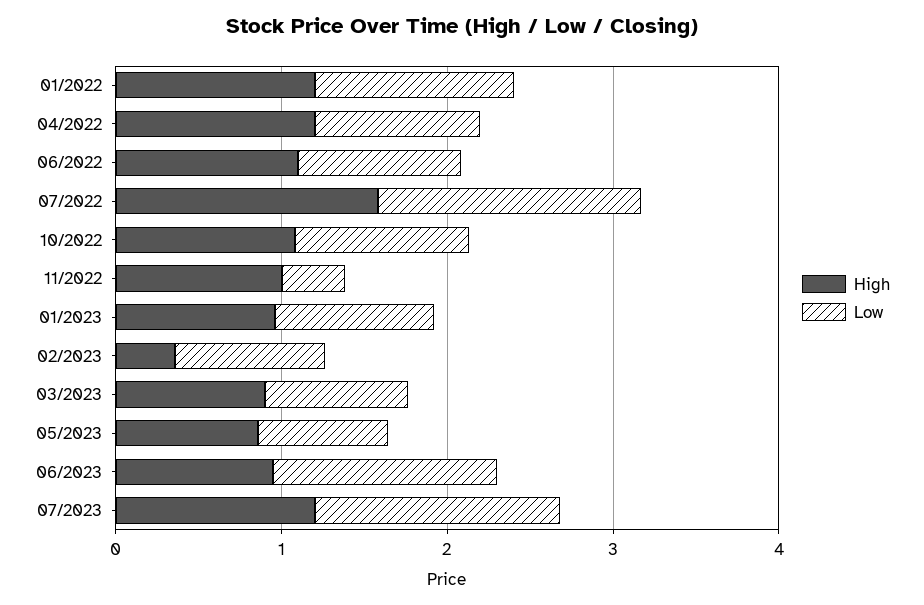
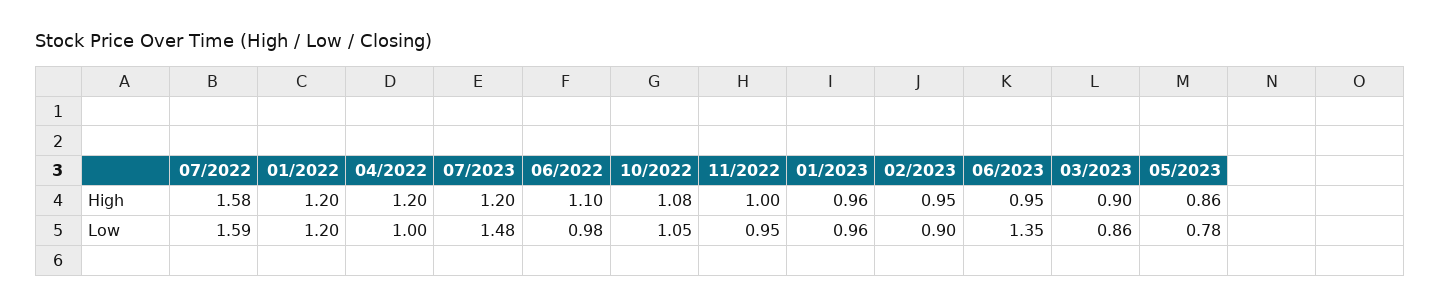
  {
    "High": {
      "01/2022": 1.2,
      "04/2022": 1.2,
      "06/2022": 1.1,
      "07/2022": 1.58,
      "10/2022": 1.08,
      "11/2022": 1,
      "01/2023": 0.96,
-     "02/2023": 0.4,
+     "02/2023": 0.95,
      "03/2023": 0.9,
      "05/2023": 0.86,
      "06/2023": 0.95,
      "07/2023": 1.2
    },
    "Low": {
      "01/2022": 1.2,
      "04/2022": 1,
      "06/2022": 0.98,
      "07/2022": 1.59,
      "10/2022": 1.05,
-     "11/2022": 0.4,
+     "11/2022": 0.95,
      "01/2023": 0.96,
      "02/2023": 0.9,
      "03/2023": 0.86,
      "05/2023": 0.78,
      "06/2023": 1.35,
      "07/2023": 1.48
    }
  }

